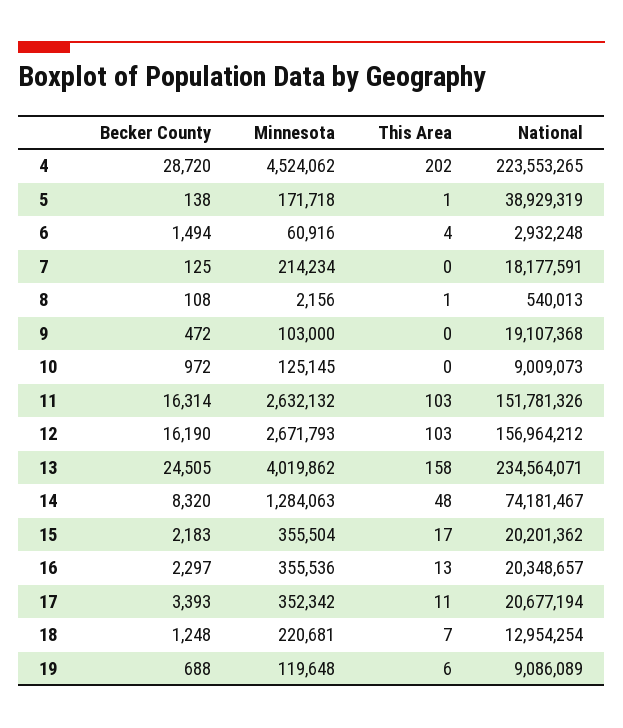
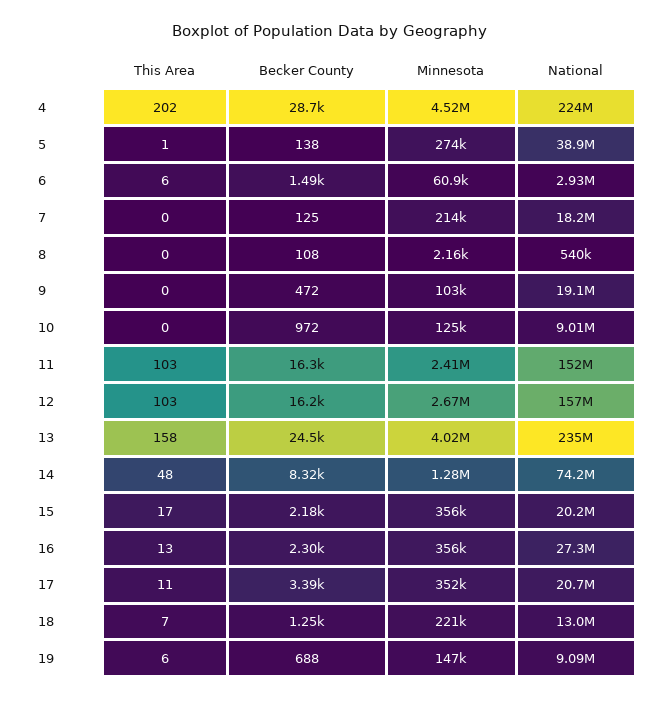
  {
    "Becker County": {
      "4": 28720,
      "5": 138,
      "6": 1494,
      "7": 125,
      "8": 108,
      "9": 472,
      "10": 972,
      "11": 16314,
      "12": 16190,
      "13": 24505,
      "14": 8320,
      "15": 2183,
      "16": 2297,
      "17": 3393,
      "18": 1248,
      "19": 688
    },
    "Minnesota": {
      "4": 4524062,
-     "5": 171718,
+     "5": 274000,
      "6": 60916,
      "7": 214234,
      "8": 2156,
      "9": 103000,
      "10": 125145,
-     "11": 2632132,
+     "11": 2410000,
      "12": 2671793,
      "13": 4019862,
      "14": 1284063,
      "15": 355504,
      "16": 355536,
      "17": 352342,
      "18": 220681,
-     "19": 119648
+     "19": 147000
    },
    "This Area": {
      "4": 202,
      "5": 1,
-     "6": 4,
+     "6": 6,
      "7": 0,
-     "8": 1,
+     "8": 0,
      "9": 0,
      "10": 0,
      "11": 103,
      "12": 103,
      "13": 158,
      "14": 48,
      "15": 17,
      "16": 13,
      "17": 11,
      "18": 7,
      "19": 6
    },
    "National": {
      "4": 223553265,
      "5": 38929319,
      "6": 2932248,
      "7": 18177591,
      "8": 540013,
      "9": 19107368,
      "10": 9009073,
      "11": 151781326,
      "12": 156964212,
      "13": 234564071,
      "14": 74181467,
      "15": 20201362,
-     "16": 20348657,
+     "16": 27300000,
      "17": 20677194,
      "18": 12954254,
      "19": 9086089
    }
  }

